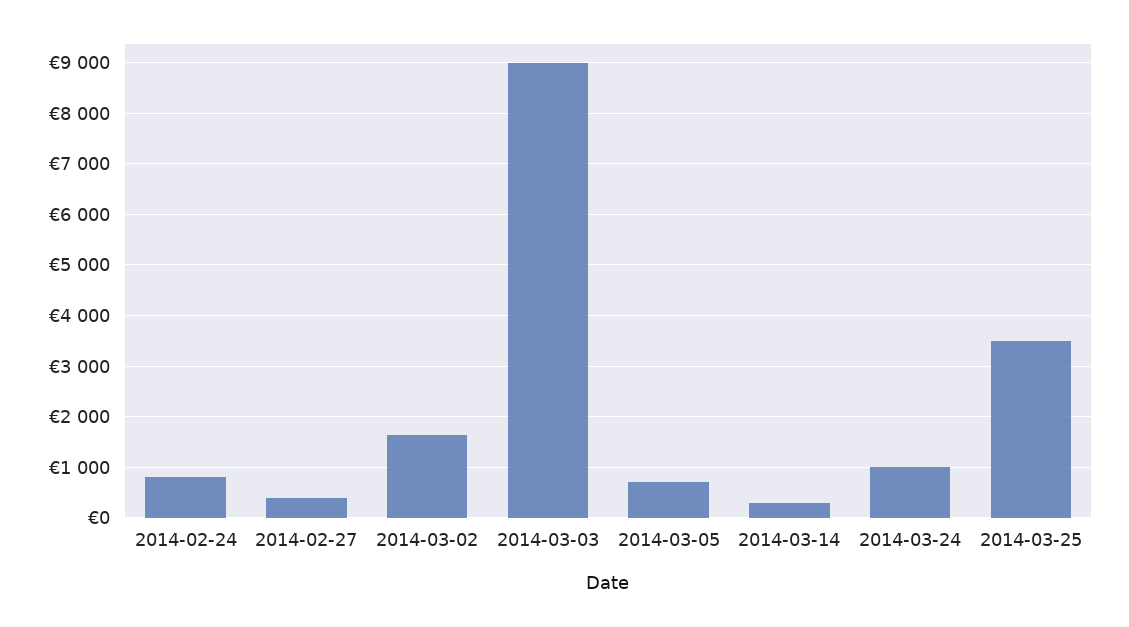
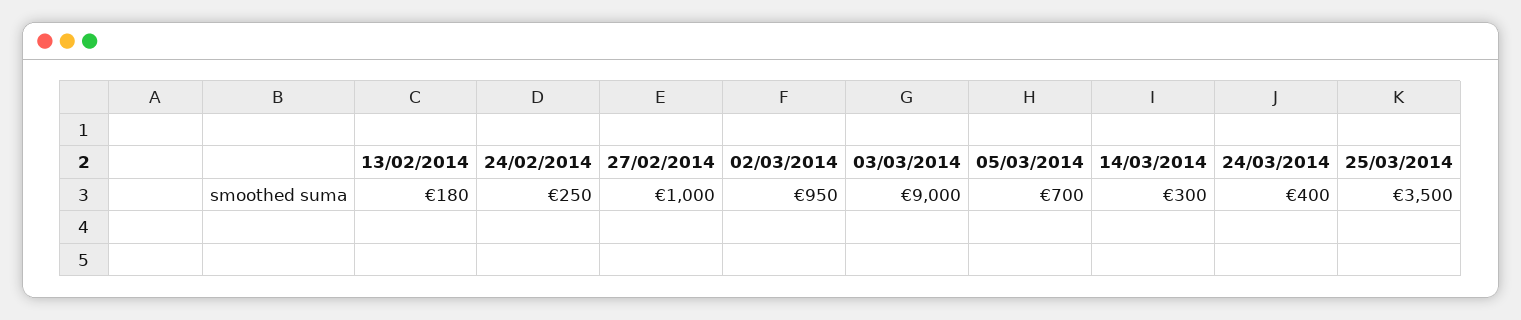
  {
-   "2014-02-24": 800,
+   "2014-02-24": 250,
-   "2014-02-27": 400,
+   "2014-02-27": 1000,
-   "2014-03-02": 1600,
+   "2014-03-02": 950,
    "2014-03-03": 9000,
    "2014-03-05": 700,
    "2014-03-14": 300,
-   "2014-03-24": 1000,
+   "2014-03-24": 400,
-   "2014-03-25": 3500
+   "2014-03-25": 3500,
+   "13/02/2014": 180
  }

